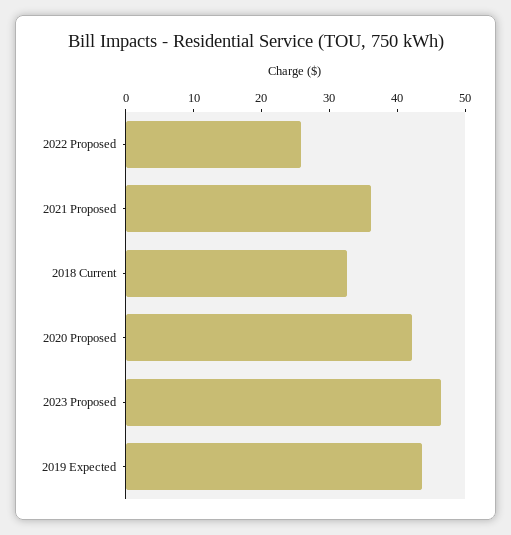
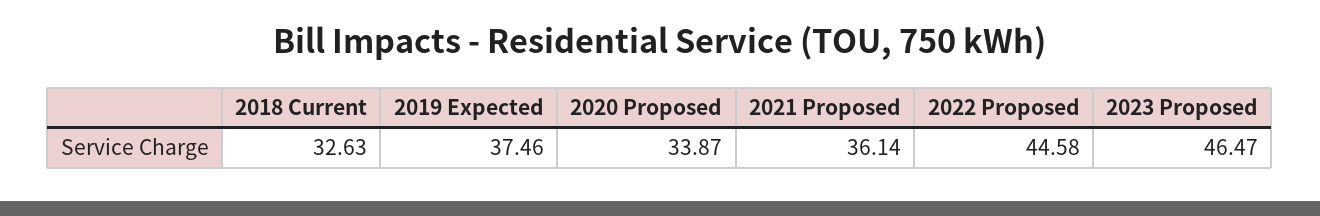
  {
-   "2022 Proposed": 26,
+   "2022 Proposed": 44.58,
    "2021 Proposed": 36.14,
    "2018 Current": 32.63,
-   "2020 Proposed": 42,
+   "2020 Proposed": 33.87,
    "2023 Proposed": 46.47,
-   "2019 Expected": 44
+   "2019 Expected": 37.46
  }

